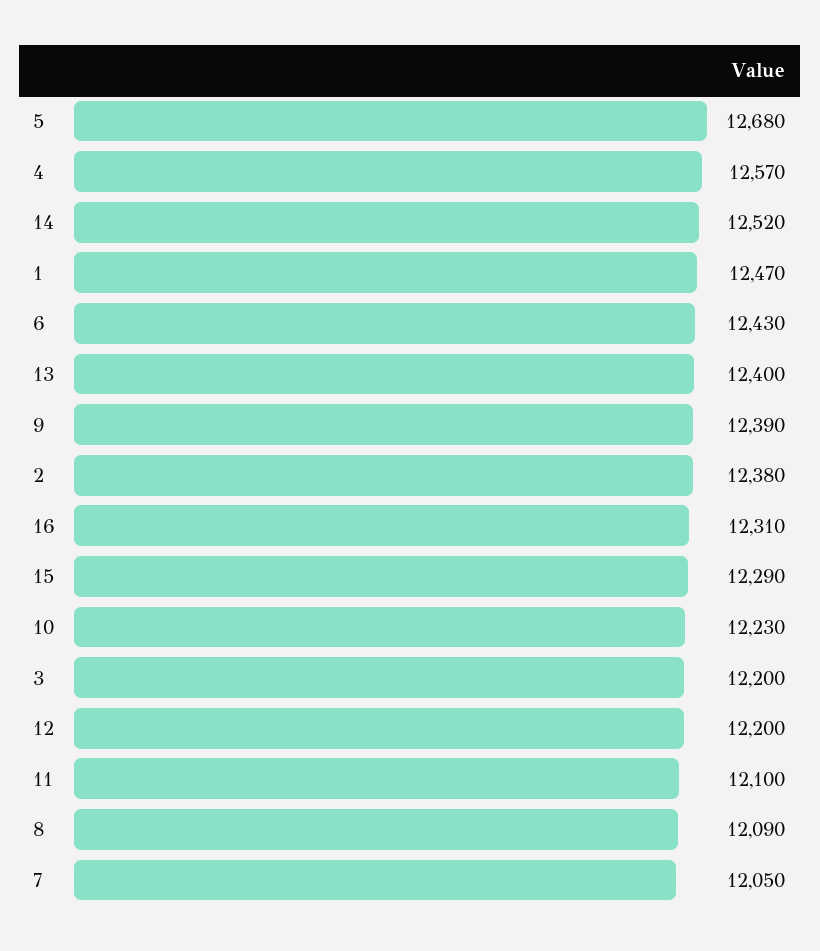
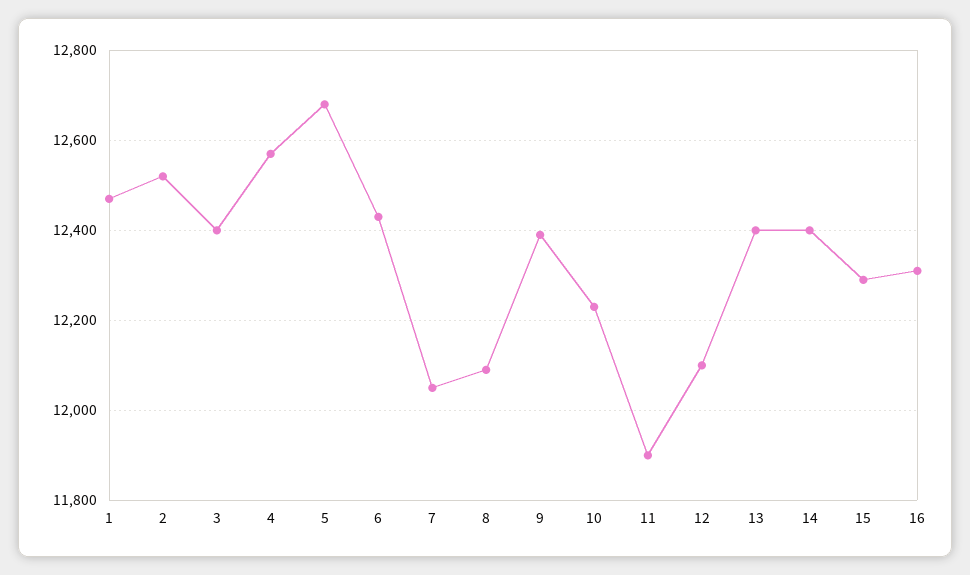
  {
    "5": 12680,
    "4": 12570,
-   "14": 12520,
+   "14": 12400,
    "1": 12470,
    "6": 12430,
    "13": 12400,
    "9": 12390,
-   "2": 12380,
+   "2": 12520,
    "16": 12310,
    "15": 12290,
    "10": 12230,
-   "3": 12200,
+   "3": 12400,
-   "12": 12200,
+   "12": 12100,
-   "11": 12100,
+   "11": 11900,
    "8": 12090,
    "7": 12050
  }

